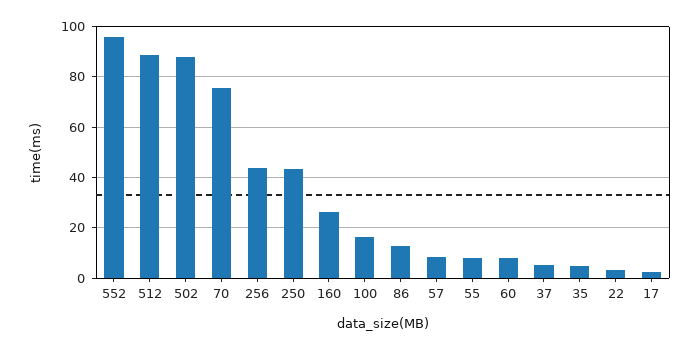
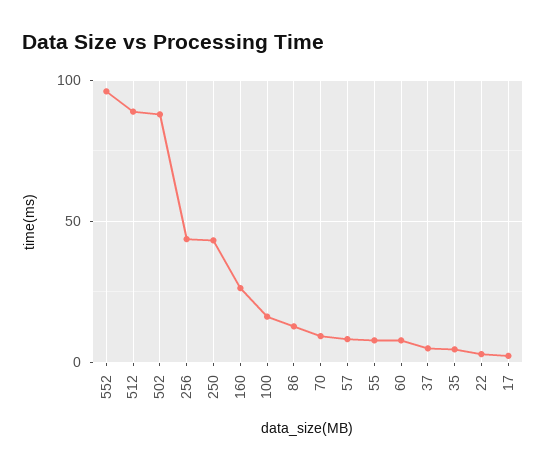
  {
    "552": 95,
    "512": 90,
    "502": 87.5,
-   "70": 75,
+   "70": 10,
    "256": 42.5,
    "250": 42.5,
    "160": 27.5,
    "100": 17.5,
    "86": 12.5,
    "57": 7.5,
    "55": 7.5,
    "60": 7.5,
    "37": 5,
    "35": 5,
    "22": 2.5,
    "17": 2.5
  }

